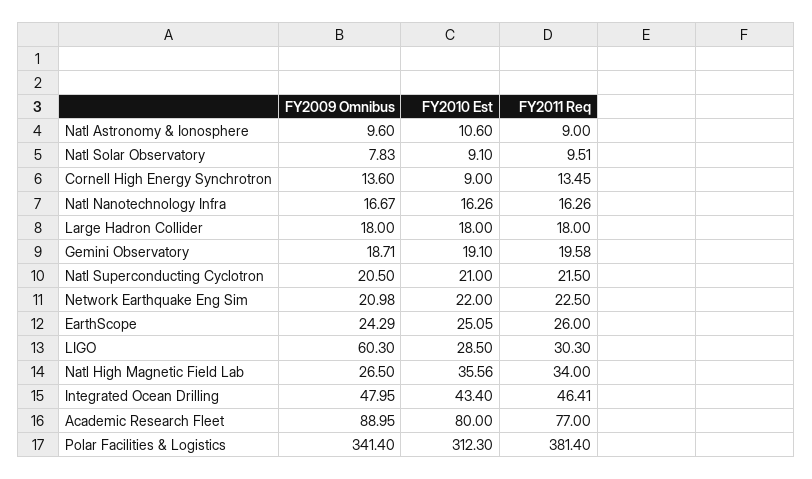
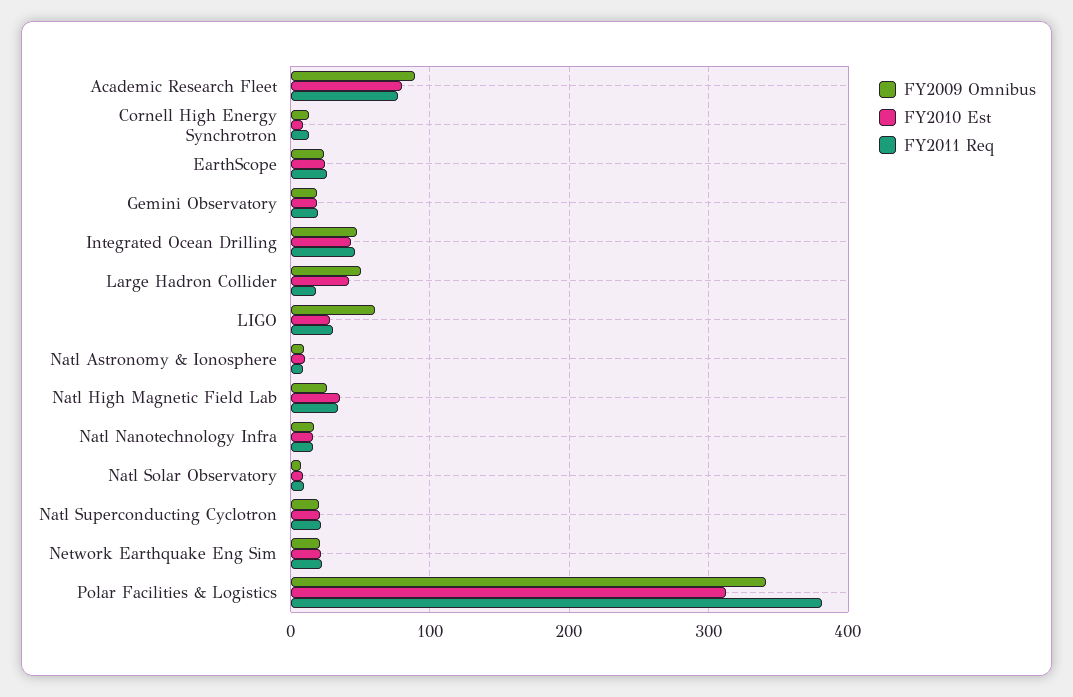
  {
    "FY2009 Omnibus": {
      "Natl Astronomy & Ionosphere": 9.6,
      "Natl Solar Observatory": 7.83,
      "Cornell High Energy Synchrotron": 13.6,
      "Natl Nanotechnology Infra": 16.67,
-     "Large Hadron Collider": 18,
+     "Large Hadron Collider": 50,
      "Gemini Observatory": 18.71,
      "Natl Superconducting Cyclotron": 20.5,
      "Network Earthquake Eng Sim": 20.98,
      "EarthScope": 24.29,
      "LIGO": 60.3,
      "Natl High Magnetic Field Lab": 26.5,
      "Integrated Ocean Drilling": 47.95,
      "Academic Research Fleet": 88.95,
      "Polar Facilities & Logistics": 341.4
    },
    "FY2010 Est": {
      "Natl Astronomy & Ionosphere": 10.6,
      "Natl Solar Observatory": 9.1,
      "Cornell High Energy Synchrotron": 9,
      "Natl Nanotechnology Infra": 16.26,
-     "Large Hadron Collider": 18,
+     "Large Hadron Collider": 40,
      "Gemini Observatory": 19.1,
      "Natl Superconducting Cyclotron": 21,
      "Network Earthquake Eng Sim": 22,
      "EarthScope": 25.05,
      "LIGO": 28.5,
      "Natl High Magnetic Field Lab": 35.56,
      "Integrated Ocean Drilling": 43.4,
      "Academic Research Fleet": 80,
      "Polar Facilities & Logistics": 312.3
    },
    "FY2011 Req": {
      "Natl Astronomy & Ionosphere": 9,
      "Natl Solar Observatory": 9.51,
      "Cornell High Energy Synchrotron": 13.45,
      "Natl Nanotechnology Infra": 16.26,
      "Large Hadron Collider": 18,
      "Gemini Observatory": 19.58,
      "Natl Superconducting Cyclotron": 21.5,
      "Network Earthquake Eng Sim": 22.5,
      "EarthScope": 26,
      "LIGO": 30.3,
      "Natl High Magnetic Field Lab": 34,
      "Integrated Ocean Drilling": 46.41,
      "Academic Research Fleet": 77,
      "Polar Facilities & Logistics": 381.4
    }
  }

